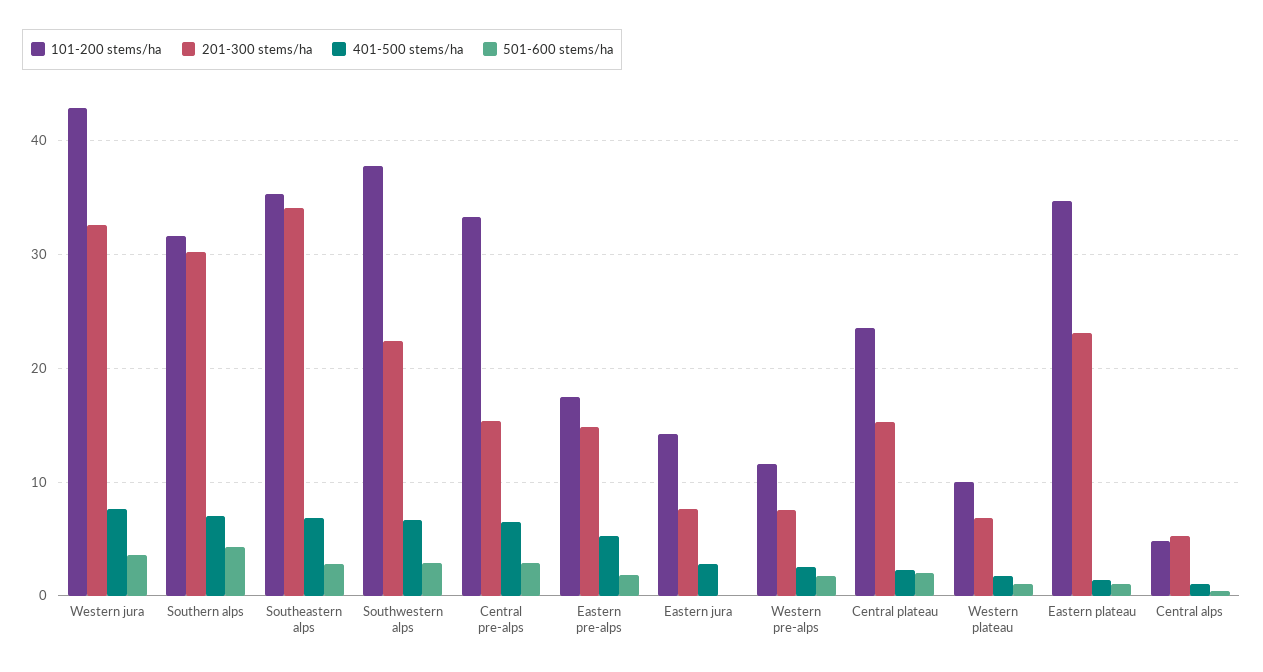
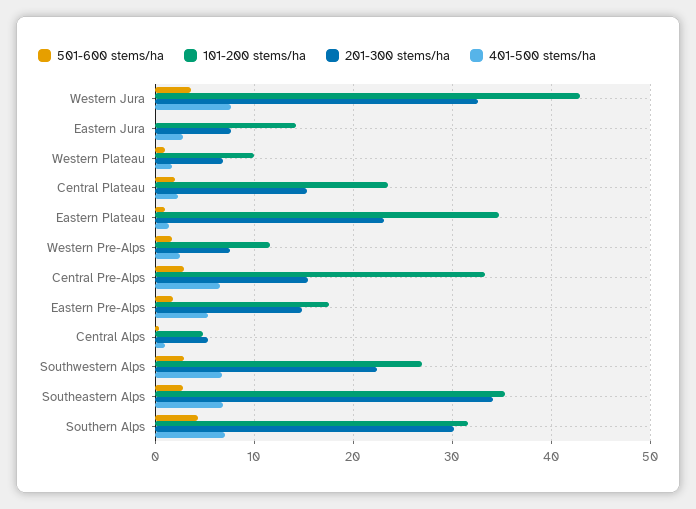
  {
    "101-200 stems/ha": {
      "Western jura": 43,
      "Southern alps": 32,
      "Southeastern alps": 35,
-     "Southwestern alps": 38,
+     "Southwestern alps": 27,
      "Central pre-alps": 33,
      "Eastern pre-alps": 18,
      "Eastern jura": 14,
      "Western pre-alps": 12,
      "Central plateau": 24,
      "Western plateau": 10,
      "Eastern plateau": 35,
      "Central alps": 5
    },
    "201-300 stems/ha": {
      "Western jura": 33,
      "Southern alps": 30,
      "Southeastern alps": 34,
      "Southwestern alps": 22,
      "Central pre-alps": 15,
      "Eastern pre-alps": 15,
      "Eastern jura": 8,
      "Western pre-alps": 8,
      "Central plateau": 15,
      "Western plateau": 7,
      "Eastern plateau": 23,
      "Central alps": 5
    },
    "401-500 stems/ha": {
      "Western jura": 8,
      "Southern alps": 7,
      "Southeastern alps": 7,
      "Southwestern alps": 7,
      "Central pre-alps": 7,
      "Eastern pre-alps": 5,
      "Eastern jura": 3,
      "Western pre-alps": 3,
      "Central plateau": 2,
      "Western plateau": 2,
      "Eastern plateau": 1,
      "Central alps": 1
    },
    "501-600 stems/ha": {
      "Western jura": 4,
      "Southern alps": 4,
      "Southeastern alps": 3,
      "Southwestern alps": 3,
      "Central pre-alps": 3,
      "Eastern pre-alps": 2,
      "Eastern jura": 0,
      "Western pre-alps": 2,
      "Central plateau": 2,
      "Western plateau": 1,
      "Eastern plateau": 1,
      "Central alps": 0
    }
  }

